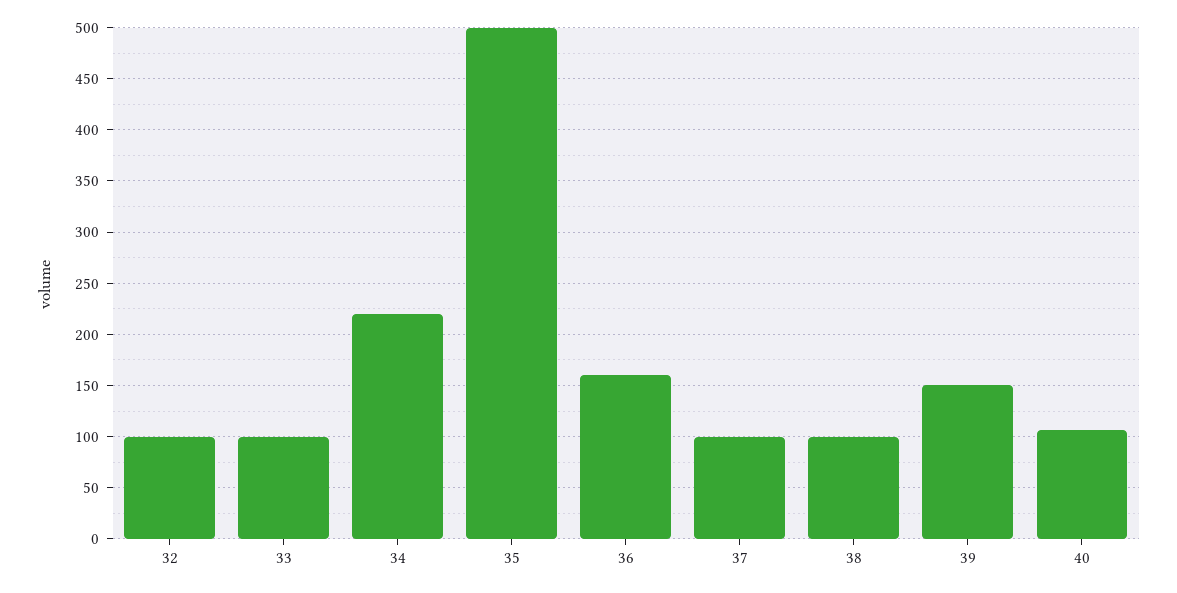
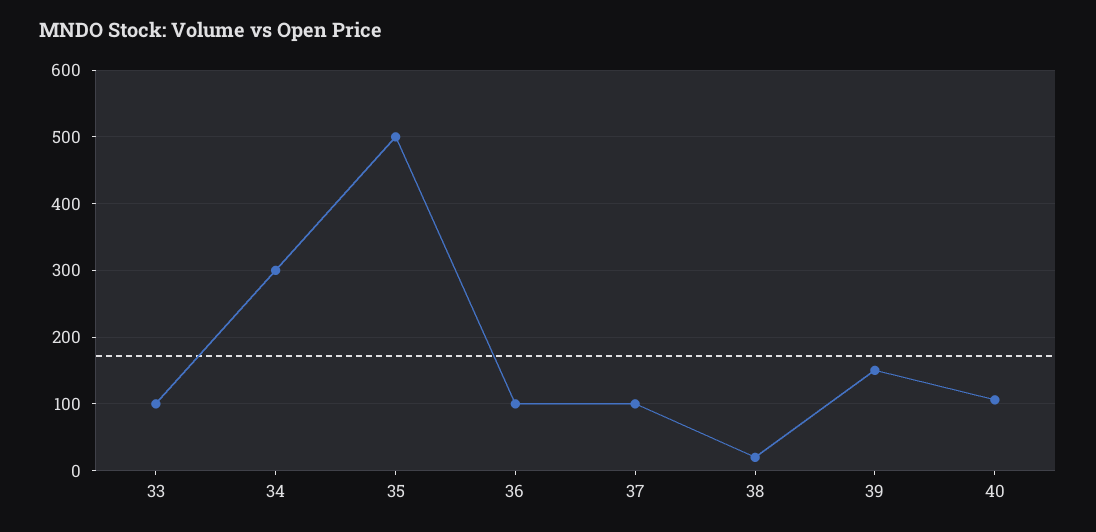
  {
-   "32": 100,
    "33": 100,
-   "34": 220,
+   "34": 300,
    "35": 500,
-   "36": 160,
+   "36": 100,
    "37": 100,
-   "38": 100,
+   "38": 20,
    "39": 150,
    "40": 110
  }

